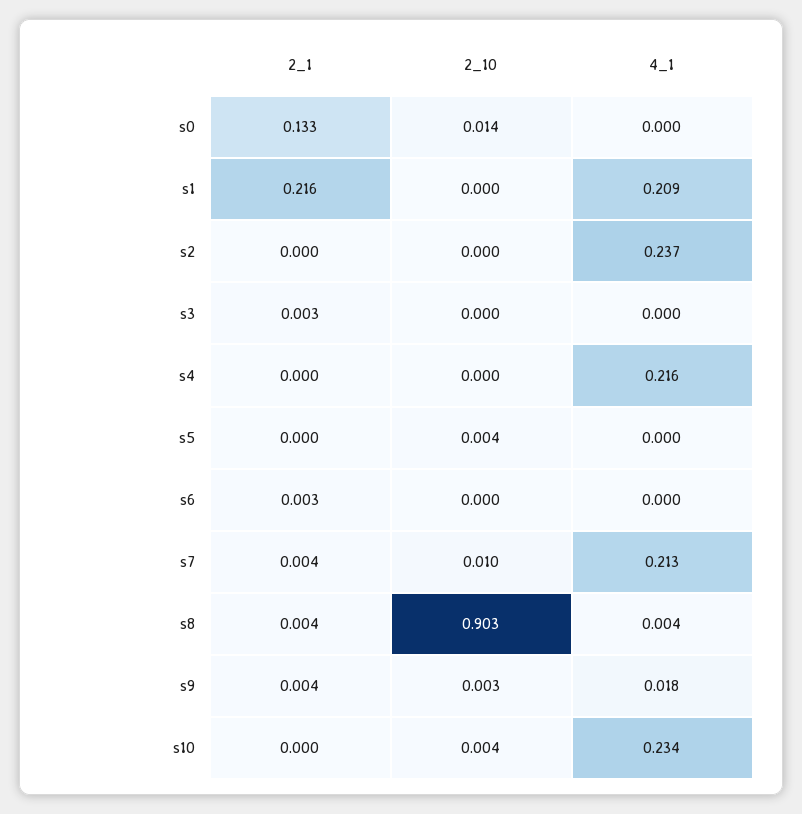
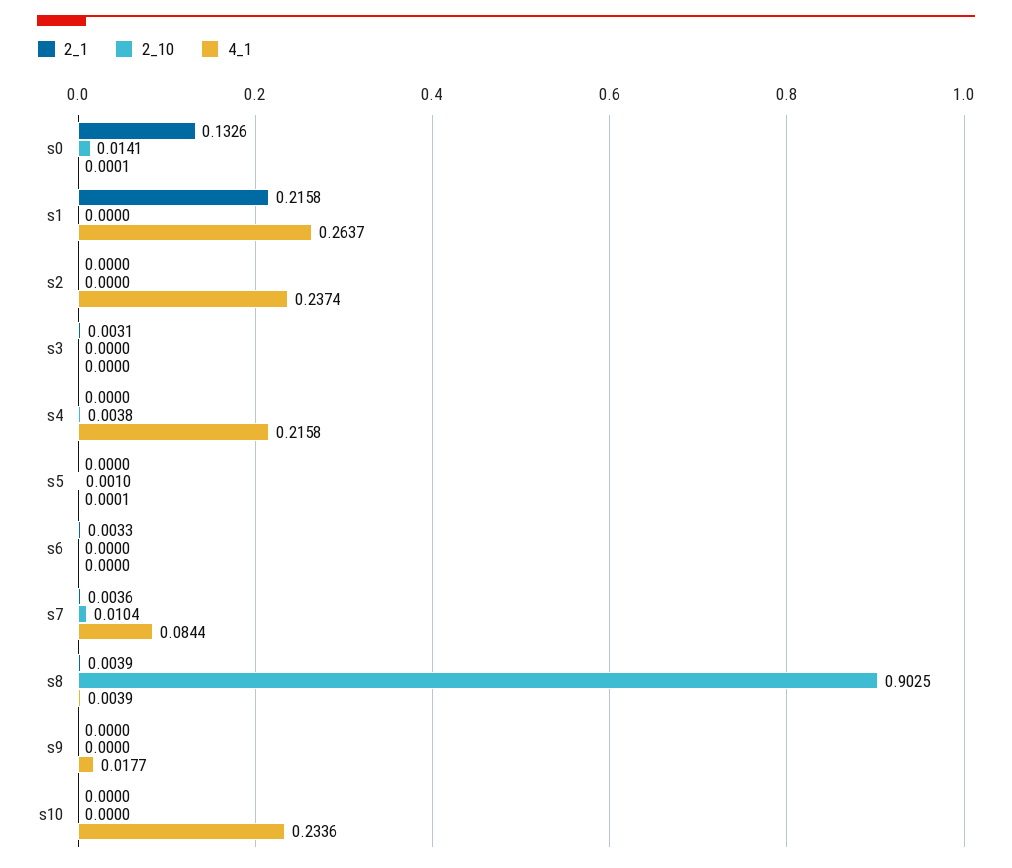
  {
    "2_1": {
      "s0": 0.1326,
      "s1": 0.2158,
      "s2": 0,
      "s3": 0.0031,
      "s4": 0,
      "s5": 0,
      "s6": 0.0033,
      "s7": 0.0036,
      "s8": 0.0039,
-     "s9": 0.004,
+     "s9": 0,
      "s10": 0
    },
    "2_10": {
      "s0": 0.0141,
      "s1": 0,
      "s2": 0,
      "s3": 0,
-     "s4": 0,
+     "s4": 0.0038,
-     "s5": 0.004,
+     "s5": 0.001,
      "s6": 0,
      "s7": 0.0104,
      "s8": 0.9025,
-     "s9": 0.003,
+     "s9": 0,
-     "s10": 0.004
+     "s10": 0
    },
    "4_1": {
      "s0": 0.0001,
-     "s1": 0.209,
+     "s1": 0.2637,
      "s2": 0.2374,
      "s3": 0,
      "s4": 0.2158,
      "s5": 0.0001,
      "s6": 0,
-     "s7": 0.213,
+     "s7": 0.0844,
      "s8": 0.0039,
      "s9": 0.0177,
      "s10": 0.2336
    }
  }

